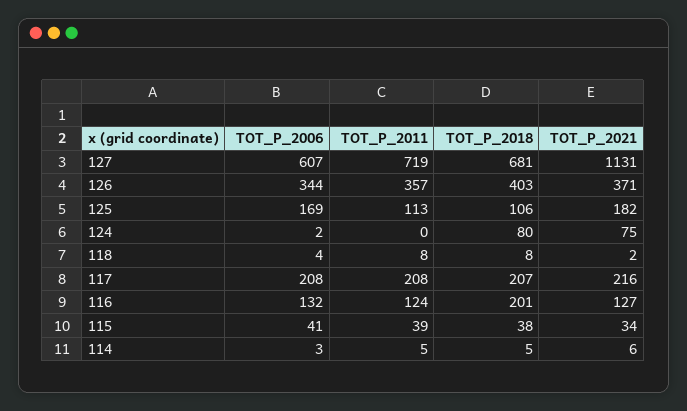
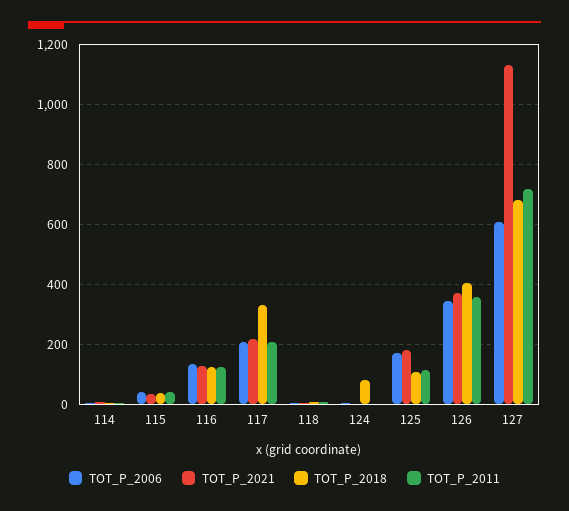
  {
    "TOT_P_2006": {
      "127": 607,
      "126": 344,
      "125": 169,
      "124": 2,
      "118": 4,
      "117": 208,
      "116": 132,
      "115": 41,
      "114": 3
    },
    "TOT_P_2011": {
      "127": 719,
      "126": 357,
      "125": 113,
      "124": 0,
      "118": 8,
      "117": 208,
      "116": 124,
      "115": 39,
      "114": 5
    },
    "TOT_P_2018": {
      "127": 681,
      "126": 403,
      "125": 106,
      "124": 80,
      "118": 8,
-     "117": 207,
+     "117": 325,
-     "116": 201,
+     "116": 125,
      "115": 38,
      "114": 5
    },
    "TOT_P_2021": {
      "127": 1131,
      "126": 371,
      "125": 182,
-     "124": 75,
+     "124": 0,
      "118": 2,
      "117": 216,
      "116": 127,
      "115": 34,
      "114": 6
    }
  }

